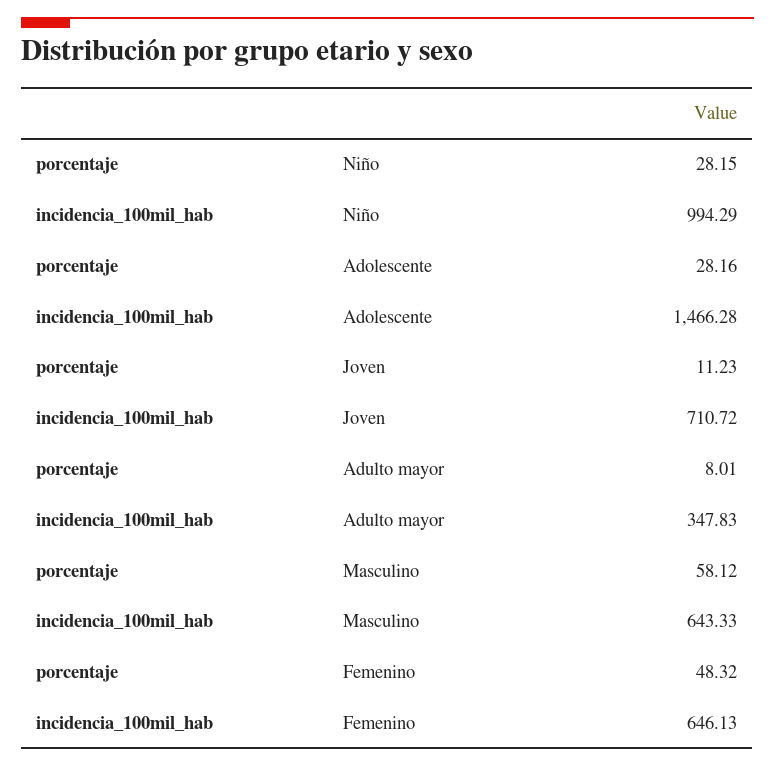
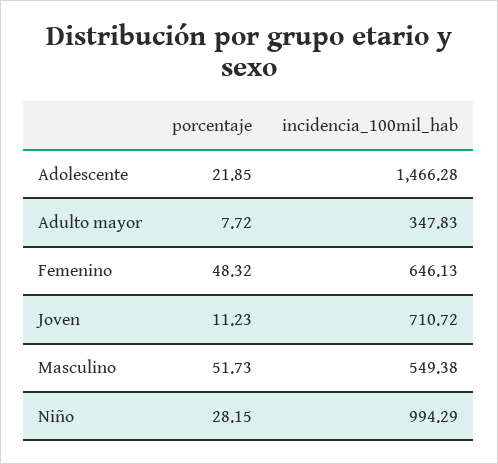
  {
    "porcentaje": {
      "Niño": 28.15,
-     "Adolescente": 28.16,
+     "Adolescente": 21.85,
      "Joven": 11.23,
-     "Adulto mayor": 8.01,
+     "Adulto mayor": 7.72,
-     "Masculino": 58.12,
+     "Masculino": 51.73,
      "Femenino": 48.32
    },
    "incidencia_100mil_hab": {
      "Niño": 994.29,
      "Adolescente": 1466.28,
      "Joven": 710.72,
      "Adulto mayor": 347.83,
-     "Masculino": 643.33,
+     "Masculino": 549.38,
      "Femenino": 646.13
    }
  }

